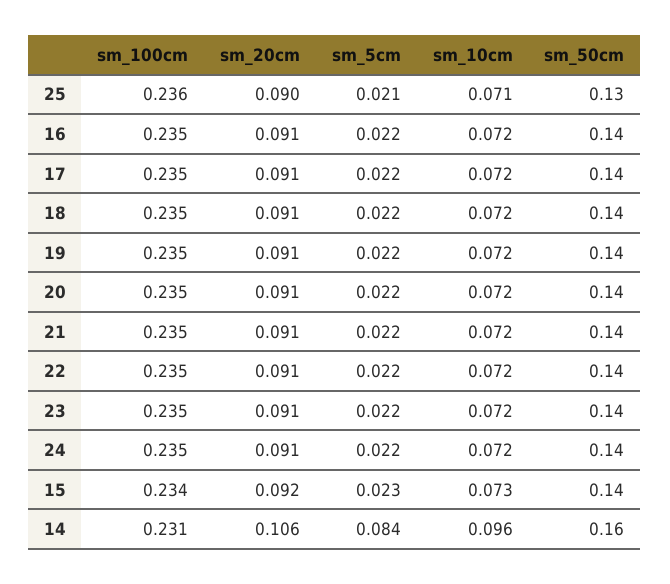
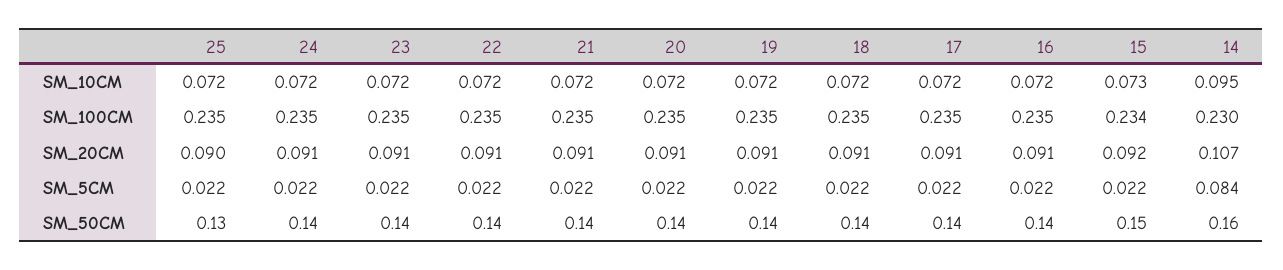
  {
    "sm_100cm": {
-     "25": 0.236,
+     "25": 0.235,
      "16": 0.235,
      "17": 0.235,
      "18": 0.235,
      "19": 0.235,
      "20": 0.235,
      "21": 0.235,
      "22": 0.235,
      "23": 0.235,
      "24": 0.235,
      "15": 0.234,
-     "14": 0.231
+     "14": 0.23
    },
    "sm_20cm": {
      "25": 0.09,
      "16": 0.091,
      "17": 0.091,
      "18": 0.091,
      "19": 0.091,
      "20": 0.091,
      "21": 0.091,
      "22": 0.091,
      "23": 0.091,
      "24": 0.091,
      "15": 0.092,
-     "14": 0.106
+     "14": 0.107
    },
    "sm_5cm": {
-     "25": 0.021,
+     "25": 0.022,
      "16": 0.022,
      "17": 0.022,
      "18": 0.022,
      "19": 0.022,
      "20": 0.022,
      "21": 0.022,
      "22": 0.022,
      "23": 0.022,
      "24": 0.022,
-     "15": 0.023,
+     "15": 0.022,
      "14": 0.084
    },
    "sm_10cm": {
-     "25": 0.071,
+     "25": 0.072,
      "16": 0.072,
      "17": 0.072,
      "18": 0.072,
      "19": 0.072,
      "20": 0.072,
      "21": 0.072,
      "22": 0.072,
      "23": 0.072,
      "24": 0.072,
      "15": 0.073,
-     "14": 0.096
+     "14": 0.095
    },
    "sm_50cm": {
      "25": 0.13,
      "16": 0.14,
      "17": 0.14,
      "18": 0.14,
      "19": 0.14,
      "20": 0.14,
      "21": 0.14,
      "22": 0.14,
      "23": 0.14,
      "24": 0.14,
-     "15": 0.14,
+     "15": 0.15,
      "14": 0.16
    }
  }

